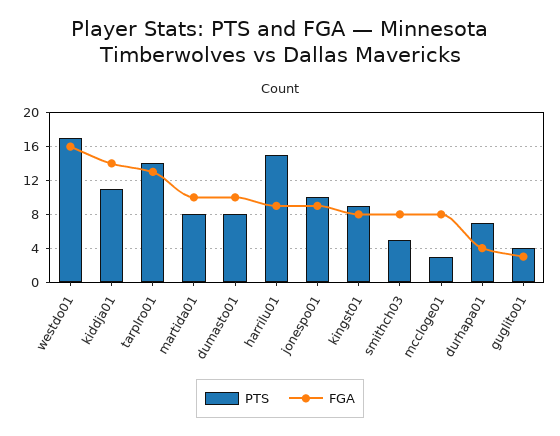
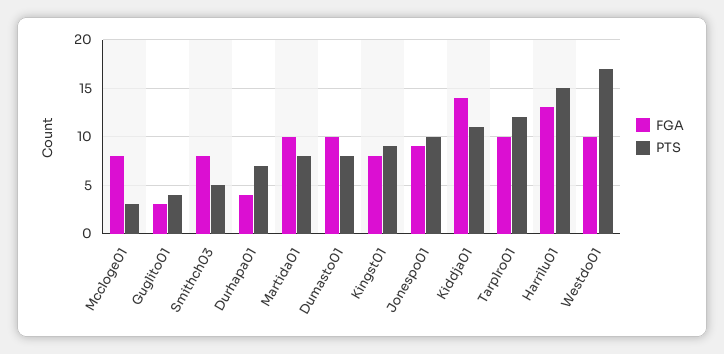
  {
    "PTS": {
      "westdo01": 17,
      "kiddja01": 11,
-     "tarplro01": 14,
+     "tarplro01": 12,
      "martida01": 8,
      "dumasto01": 8,
      "harrilu01": 15,
      "jonespo01": 10,
      "kingst01": 9,
      "smithch03": 5,
      "mccloge01": 3,
      "durhapa01": 7,
      "guglito01": 4
    },
    "FGA": {
-     "westdo01": 16,
+     "westdo01": 10,
      "kiddja01": 14,
-     "tarplro01": 13,
+     "tarplro01": 10,
      "martida01": 10,
      "dumasto01": 10,
-     "harrilu01": 9,
+     "harrilu01": 13,
      "jonespo01": 9,
      "kingst01": 8,
      "smithch03": 8,
      "mccloge01": 8,
      "durhapa01": 4,
      "guglito01": 3
    }
  }

